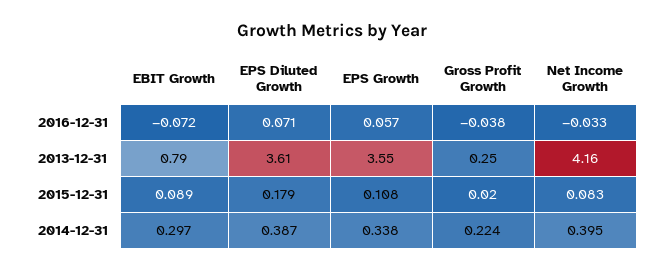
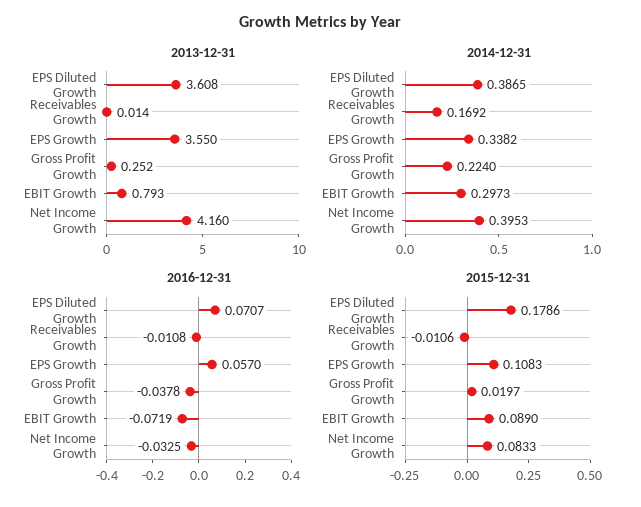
  {
    "2016-12-31": {
      "EBIT Growth": -0.0719,
      "EPS Diluted Growth": 0.0707,
      "EPS Growth": 0.057,
      "Gross Profit Growth": -0.0378,
-     "Net Income Growth": -0.0325
+     "Net Income Growth": -0.0325,
+     "Receivables Growth": -0.0108
    },
    "2013-12-31": {
      "EBIT Growth": 0.793,
      "EPS Diluted Growth": 3.608,
      "EPS Growth": 3.55,
      "Gross Profit Growth": 0.252,
-     "Net Income Growth": 4.16
+     "Net Income Growth": 4.16,
+     "Receivables Growth": 0.014
    },
    "2015-12-31": {
      "EBIT Growth": 0.089,
      "EPS Diluted Growth": 0.1786,
      "EPS Growth": 0.1083,
      "Gross Profit Growth": 0.0197,
-     "Net Income Growth": 0.0833
+     "Net Income Growth": 0.0833,
+     "Receivables Growth": -0.0106
    },
    "2014-12-31": {
      "EBIT Growth": 0.2973,
      "EPS Diluted Growth": 0.3865,
      "EPS Growth": 0.3382,
      "Gross Profit Growth": 0.224,
-     "Net Income Growth": 0.3953
+     "Net Income Growth": 0.3953,
+     "Receivables Growth": 0.1692
    }
  }

